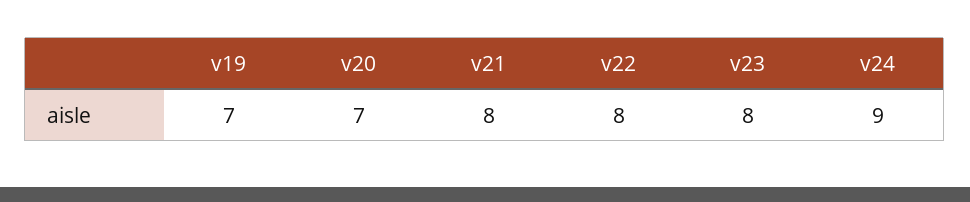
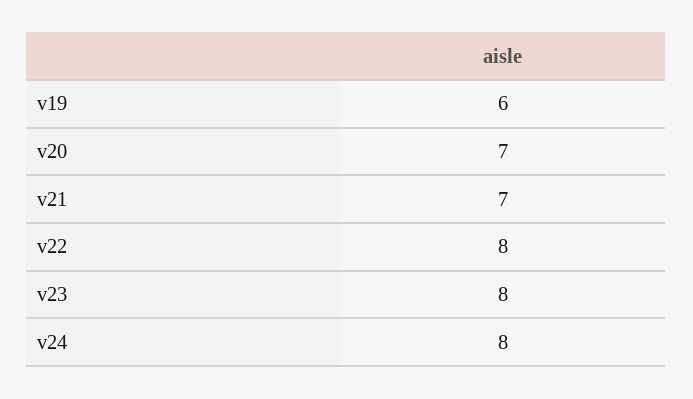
  {
-   "v19": 7,
+   "v19": 6,
    "v20": 7,
-   "v21": 8,
+   "v21": 7,
    "v22": 8,
    "v23": 8,
-   "v24": 9
+   "v24": 8
  }

